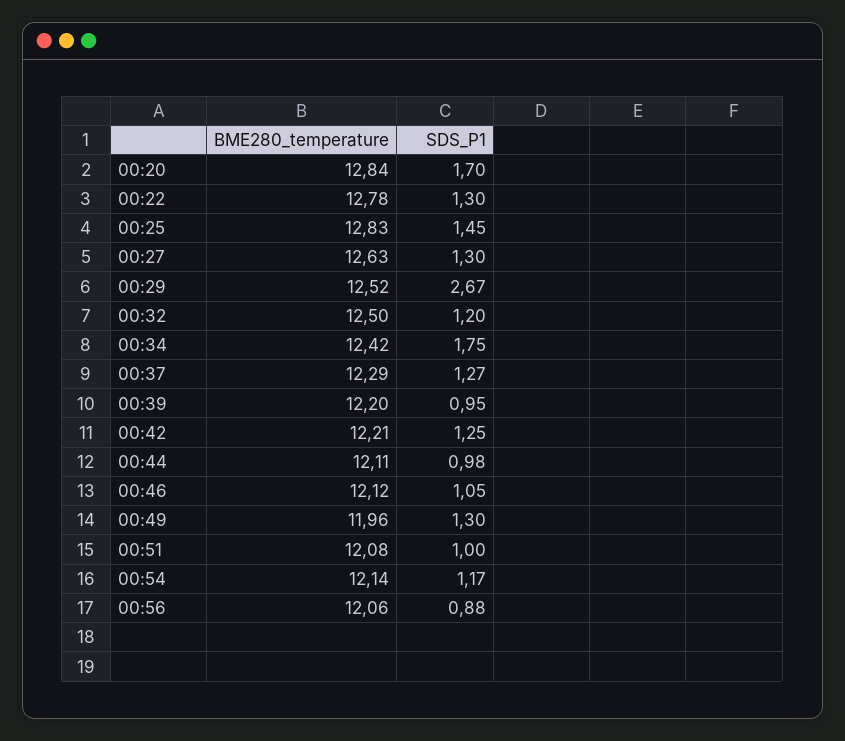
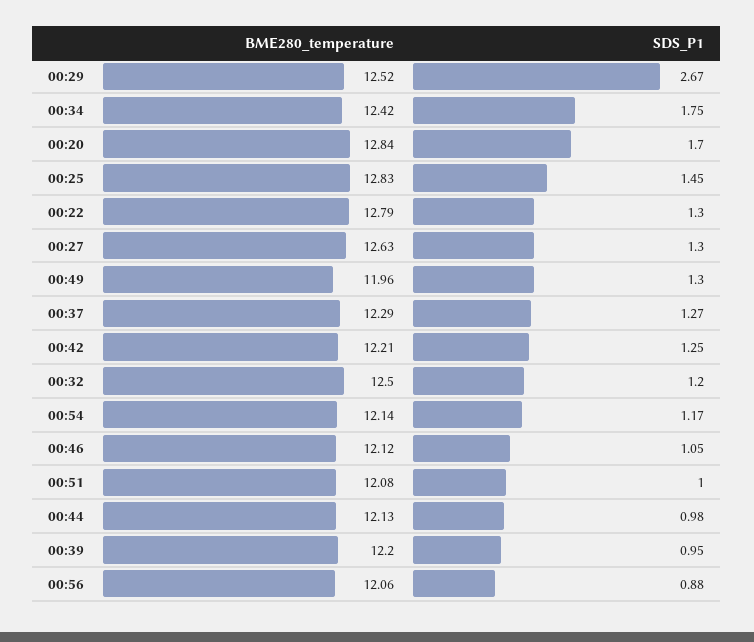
  {
    "BME280_temperature": {
      "00:20": 12.84,
-     "00:22": 12.78,
+     "00:22": 12.79,
      "00:25": 12.83,
      "00:27": 12.63,
      "00:29": 12.52,
      "00:32": 12.5,
      "00:34": 12.42,
      "00:37": 12.29,
      "00:39": 12.2,
      "00:42": 12.21,
-     "00:44": 12.11,
+     "00:44": 12.13,
      "00:46": 12.12,
      "00:49": 11.96,
      "00:51": 12.08,
      "00:54": 12.14,
      "00:56": 12.06
    },
    "SDS_P1": {
      "00:20": 1.7,
      "00:22": 1.3,
      "00:25": 1.45,
      "00:27": 1.3,
      "00:29": 2.67,
      "00:32": 1.2,
      "00:34": 1.75,
      "00:37": 1.27,
      "00:39": 0.95,
      "00:42": 1.25,
      "00:44": 0.98,
      "00:46": 1.05,
      "00:49": 1.3,
      "00:51": 1,
      "00:54": 1.17,
      "00:56": 0.88
    }
  }

